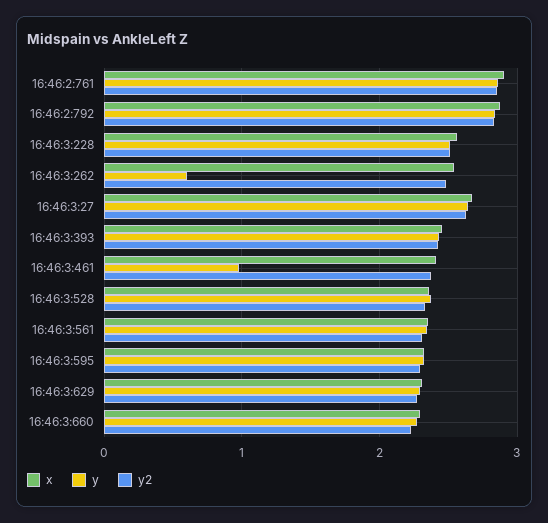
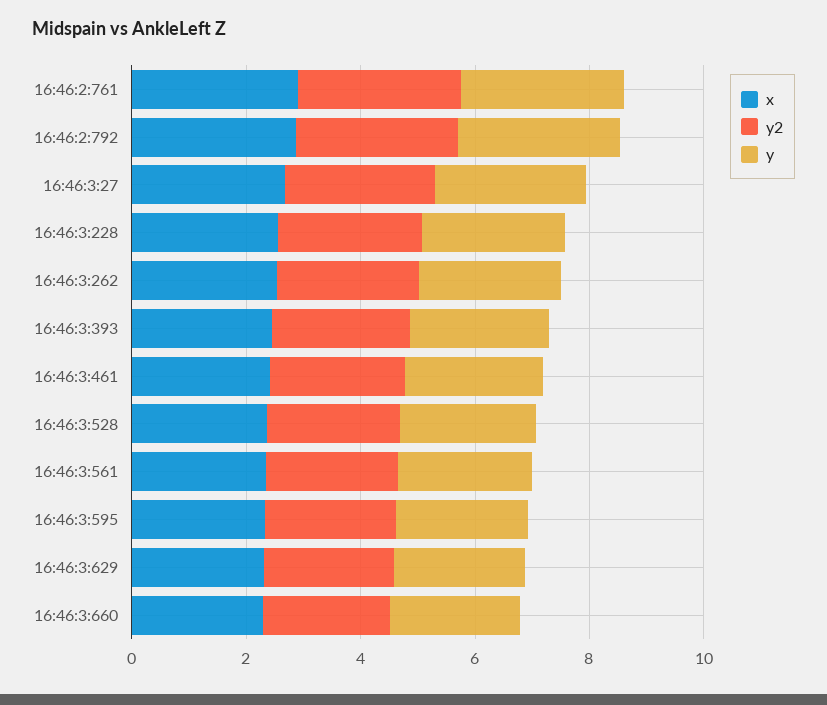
  {
    "x": {
      "16:46:2:761": 2.9,
      "16:46:2:792": 2.9,
      "16:46:3:228": 2.6,
      "16:46:3:262": 2.5,
      "16:46:3:27": 2.7,
      "16:46:3:393": 2.5,
      "16:46:3:461": 2.4,
      "16:46:3:528": 2.4,
      "16:46:3:561": 2.4,
      "16:46:3:595": 2.3,
      "16:46:3:629": 2.3,
      "16:46:3:660": 2.3
    },
    "y": {
      "16:46:2:761": 2.9,
      "16:46:2:792": 2.8,
      "16:46:3:228": 2.5,
-     "16:46:3:262": 0.6,
+     "16:46:3:262": 2.5,
      "16:46:3:27": 2.6,
      "16:46:3:393": 2.4,
-     "16:46:3:461": 1,
+     "16:46:3:461": 2.5,
      "16:46:3:528": 2.4,
      "16:46:3:561": 2.3,
      "16:46:3:595": 2.3,
      "16:46:3:629": 2.3,
      "16:46:3:660": 2.3
    },
    "y2": {
      "16:46:2:761": 2.9,
      "16:46:2:792": 2.8,
      "16:46:3:228": 2.5,
      "16:46:3:262": 2.5,
      "16:46:3:27": 2.6,
      "16:46:3:393": 2.4,
      "16:46:3:461": 2.4,
      "16:46:3:528": 2.3,
      "16:46:3:561": 2.3,
      "16:46:3:595": 2.3,
      "16:46:3:629": 2.3,
      "16:46:3:660": 2.2
    }
  }

